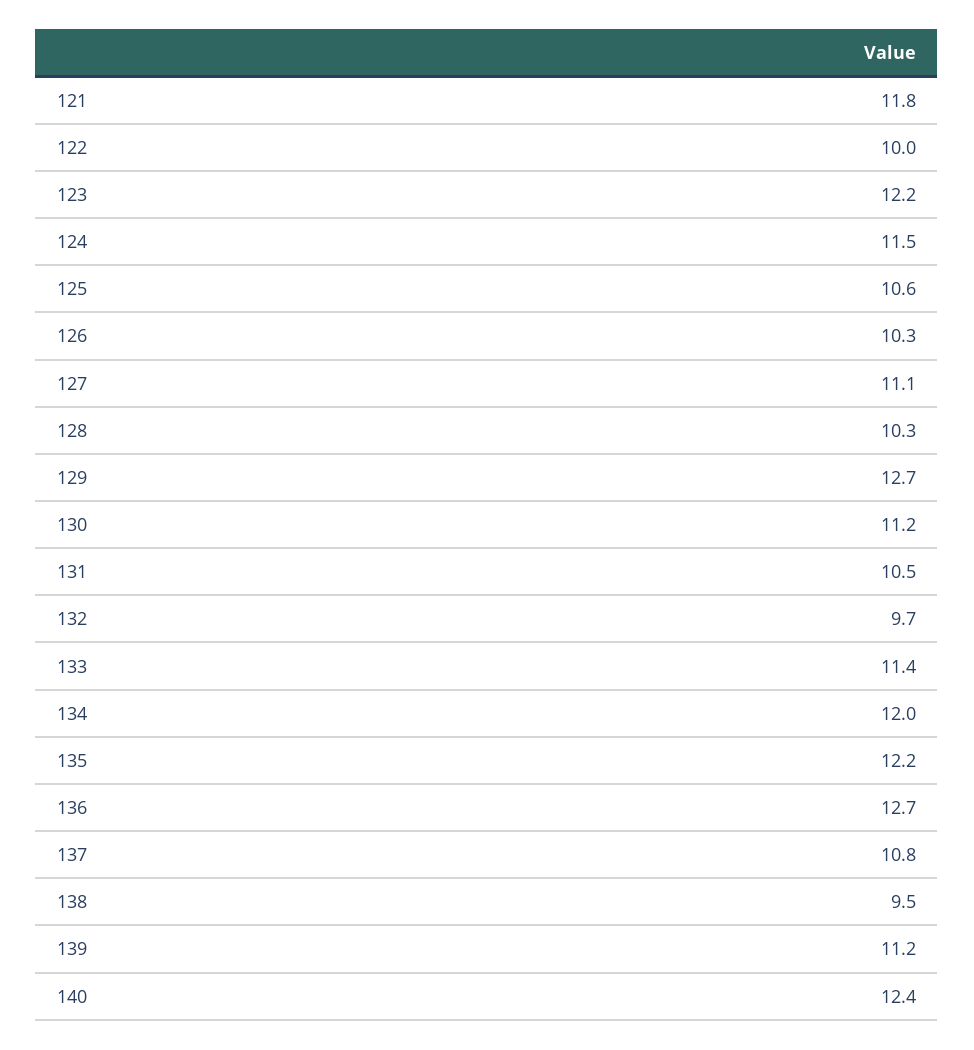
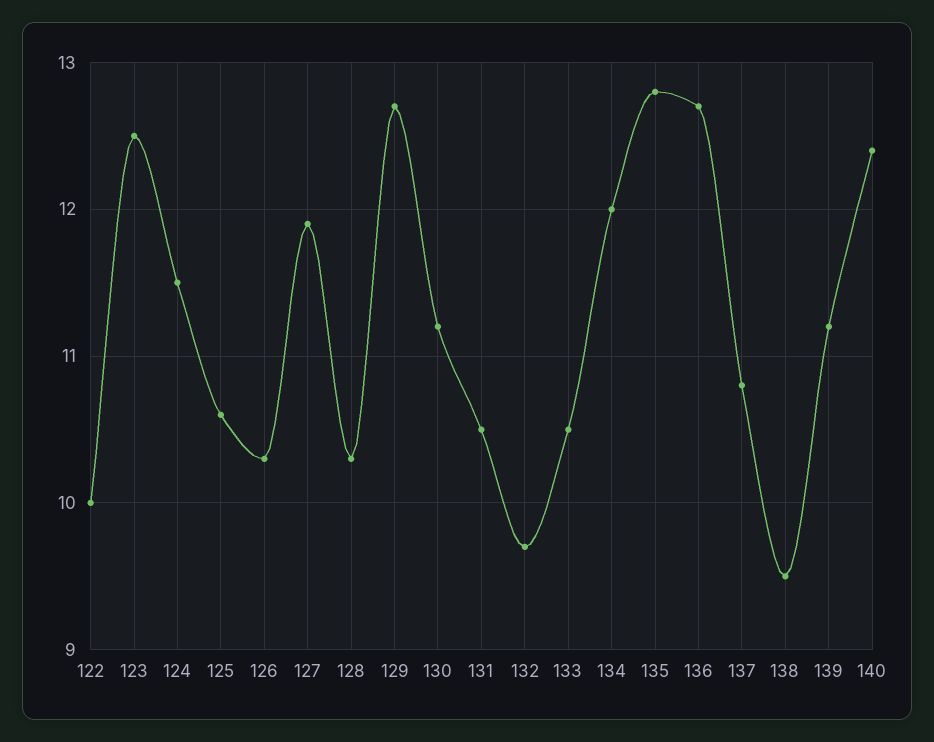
  {
-   "121": 11.8,
    "122": 10,
-   "123": 12.2,
+   "123": 12.5,
    "124": 11.5,
    "125": 10.6,
    "126": 10.3,
-   "127": 11.1,
+   "127": 11.9,
    "128": 10.3,
    "129": 12.7,
    "130": 11.2,
    "131": 10.5,
    "132": 9.7,
-   "133": 11.4,
+   "133": 10.5,
    "134": 12,
-   "135": 12.2,
+   "135": 12.8,
    "136": 12.7,
    "137": 10.8,
    "138": 9.5,
    "139": 11.2,
    "140": 12.4
  }

